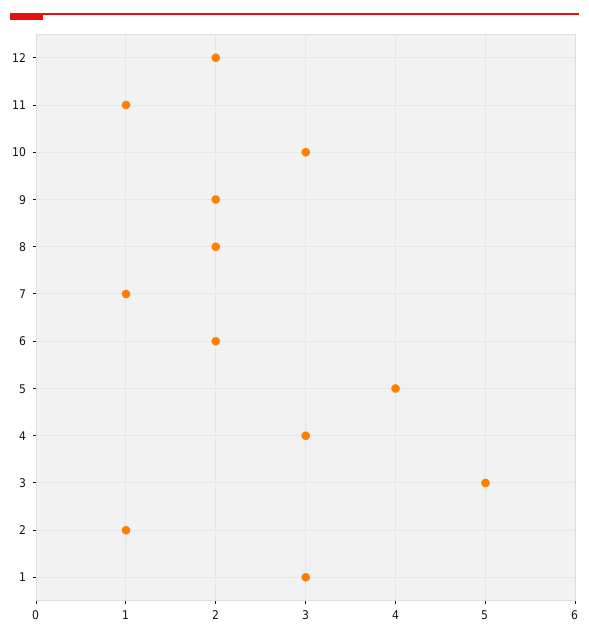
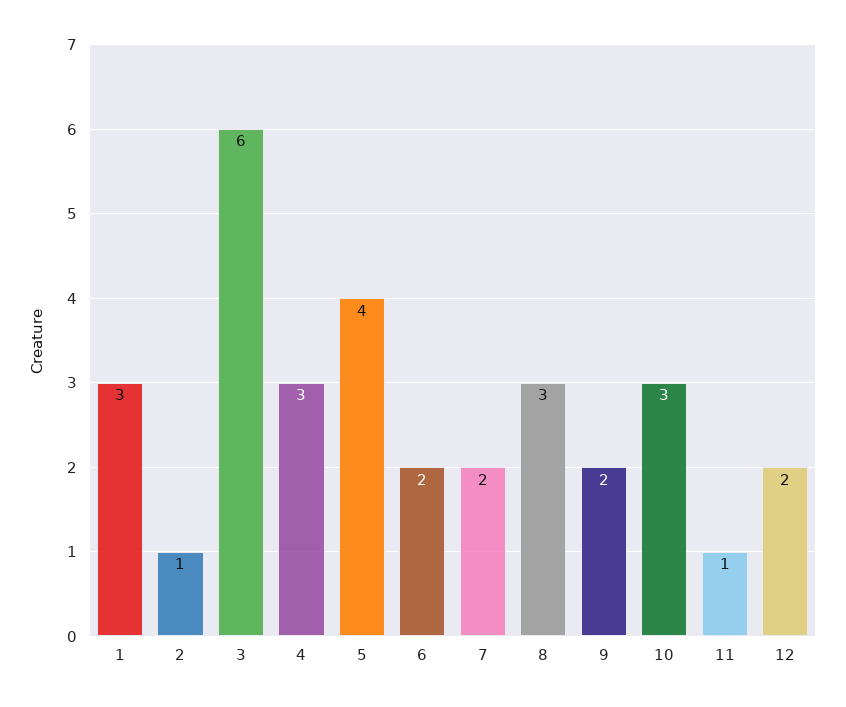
  {
    "12": 2,
    "11": 1,
    "10": 3,
    "9": 2,
-   "8": 2,
+   "8": 3,
-   "7": 1,
+   "7": 2,
    "6": 2,
    "5": 4,
    "4": 3,
-   "3": 5,
+   "3": 6,
    "2": 1,
    "1": 3
  }

